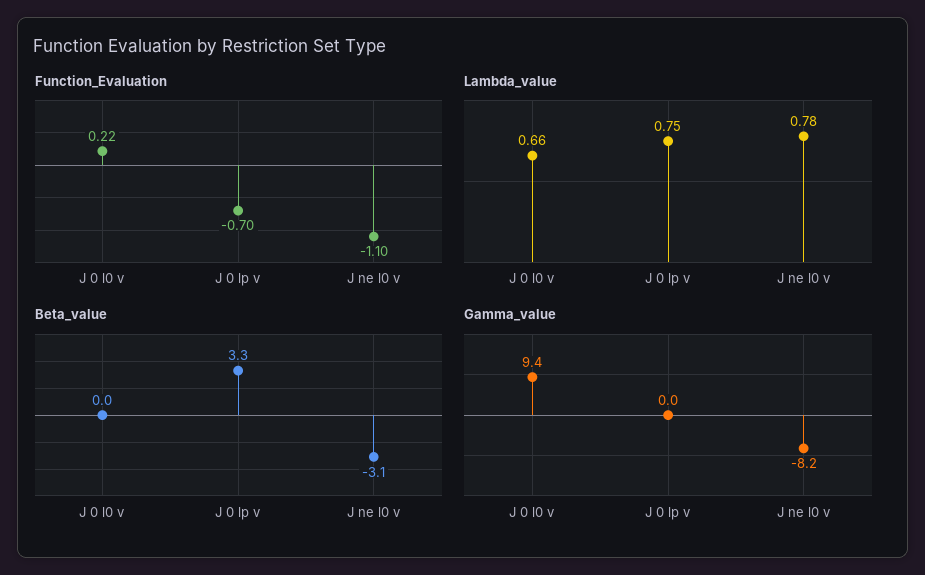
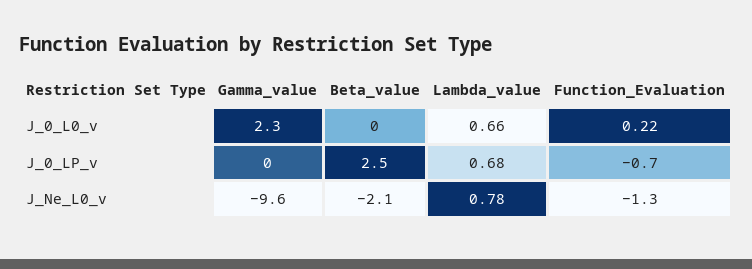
  {
    "Function_Evaluation": {
      "J 0 l0 v": 0.22,
      "J 0 lp v": -0.7,
-     "J ne l0 v": -1.1
+     "J ne l0 v": -1.3
    },
    "Lambda_value": {
      "J 0 l0 v": 0.66,
-     "J 0 lp v": 0.75,
+     "J 0 lp v": 0.68,
      "J ne l0 v": 0.78
    },
    "Beta_value": {
      "J 0 l0 v": 0,
-     "J 0 lp v": 3.3,
+     "J 0 lp v": 2.5,
-     "J ne l0 v": -3.1
+     "J ne l0 v": -2.1
    },
    "Gamma_value": {
-     "J 0 l0 v": 9.4,
+     "J 0 l0 v": 2.3,
      "J 0 lp v": 0,
-     "J ne l0 v": -8.2
+     "J ne l0 v": -9.6
    }
  }

